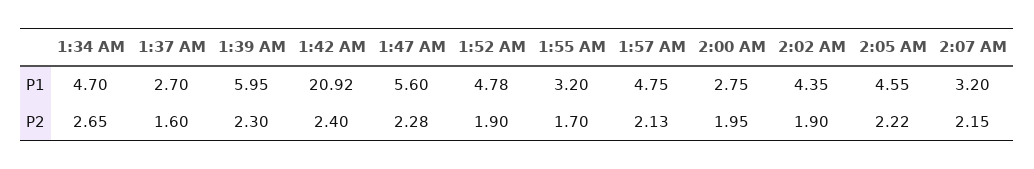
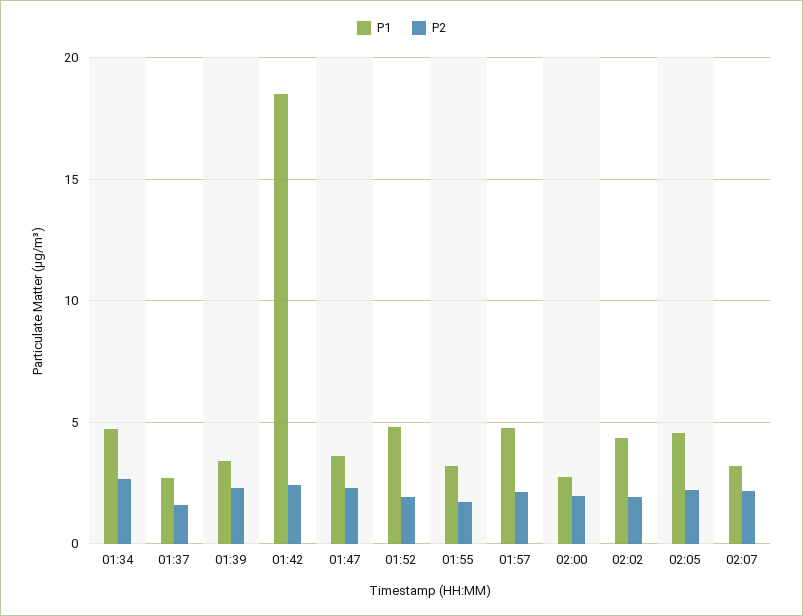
  {
    "P1": {
      "1:34 AM": 4.7,
      "1:37 AM": 2.7,
-     "1:39 AM": 5.95,
+     "1:39 AM": 3.5,
-     "1:42 AM": 20.92,
+     "1:42 AM": 18.5,
-     "1:47 AM": 5.6,
+     "1:47 AM": 3.5,
      "1:52 AM": 4.78,
      "1:55 AM": 3.2,
      "1:57 AM": 4.75,
      "2:00 AM": 2.75,
      "2:02 AM": 4.35,
      "2:05 AM": 4.55,
      "2:07 AM": 3.2
    },
    "P2": {
      "1:34 AM": 2.65,
      "1:37 AM": 1.6,
      "1:39 AM": 2.3,
      "1:42 AM": 2.4,
      "1:47 AM": 2.28,
      "1:52 AM": 1.9,
      "1:55 AM": 1.7,
      "1:57 AM": 2.13,
      "2:00 AM": 1.95,
      "2:02 AM": 1.9,
      "2:05 AM": 2.22,
      "2:07 AM": 2.15
    }
  }

